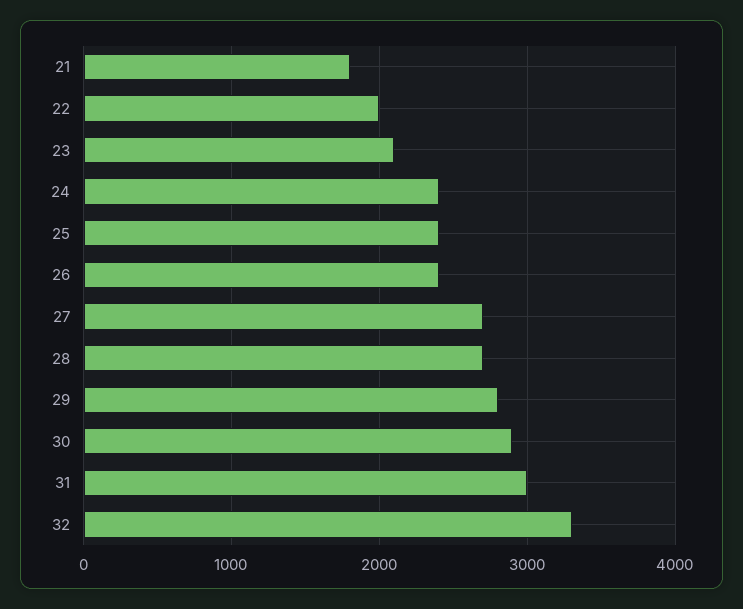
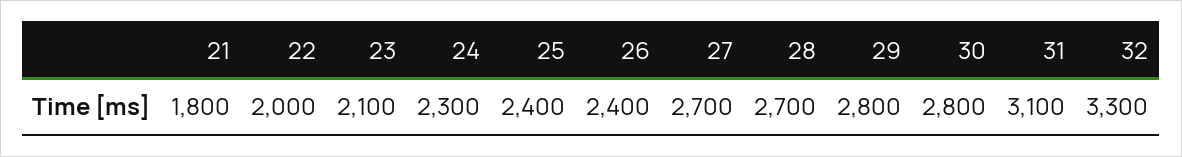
  {
    "21": 1800,
    "22": 2000,
    "23": 2100,
-   "24": 2400,
+   "24": 2300,
    "25": 2400,
    "26": 2400,
    "27": 2700,
    "28": 2700,
    "29": 2800,
-   "30": 2900,
+   "30": 2800,
-   "31": 3000,
+   "31": 3100,
    "32": 3300
  }

